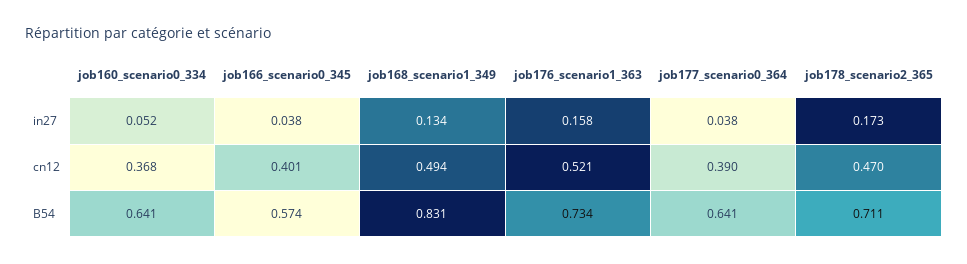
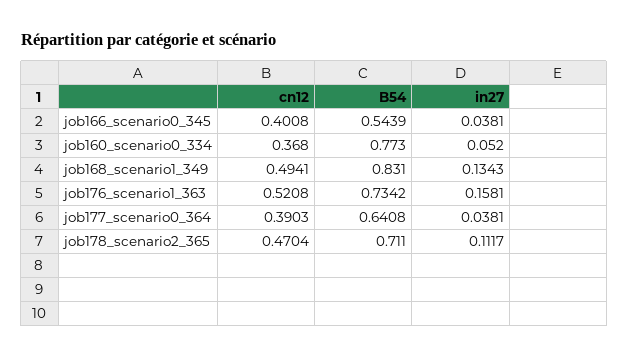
  {
    "job160_scenario0_334": {
      "in27": 0.052,
      "cn12": 0.368,
-     "B54": 0.641
+     "B54": 0.773
    },
    "job166_scenario0_345": {
      "in27": 0.0381,
      "cn12": 0.4008,
-     "B54": 0.574
+     "B54": 0.5439
    },
    "job168_scenario1_349": {
      "in27": 0.1343,
      "cn12": 0.4941,
      "B54": 0.831
    },
    "job176_scenario1_363": {
      "in27": 0.1581,
      "cn12": 0.5208,
      "B54": 0.7342
    },
    "job177_scenario0_364": {
      "in27": 0.0381,
      "cn12": 0.3903,
      "B54": 0.6408
    },
    "job178_scenario2_365": {
-     "in27": 0.173,
+     "in27": 0.1117,
      "cn12": 0.4704,
      "B54": 0.711
    }
  }

